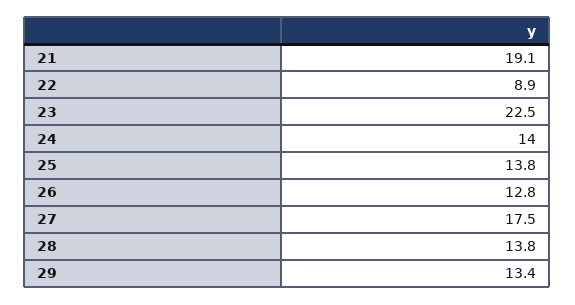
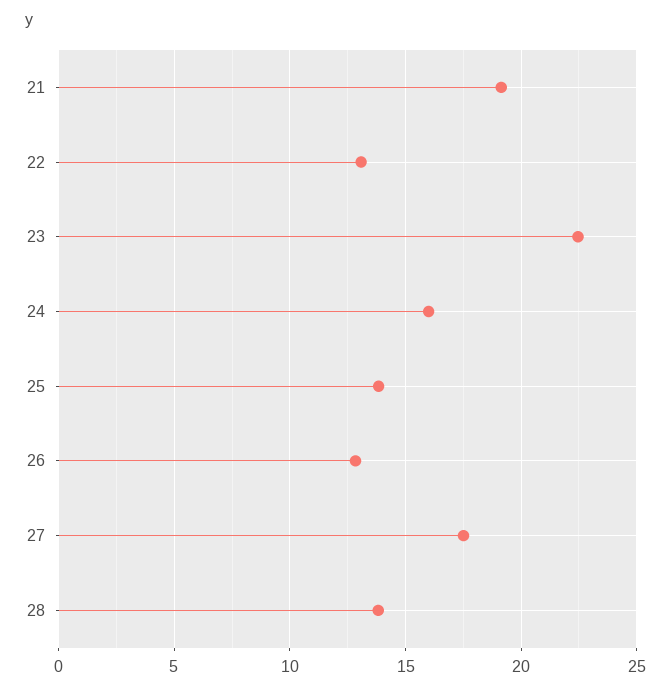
  {
    "21": 19.1,
-   "22": 8.9,
+   "22": 13,
    "23": 22.5,
-   "24": 14,
+   "24": 16,
    "25": 13.8,
    "26": 12.8,
    "27": 17.5,
-   "28": 13.8,
+   "28": 13.8
-   "29": 13.4
  }

